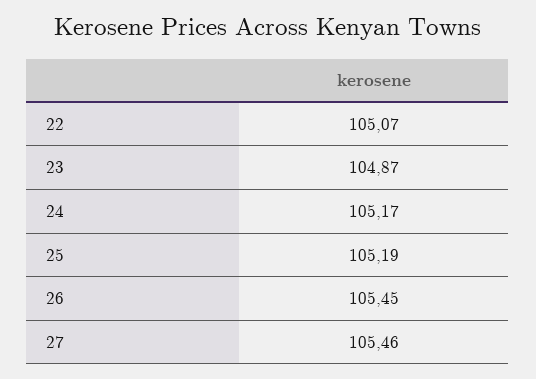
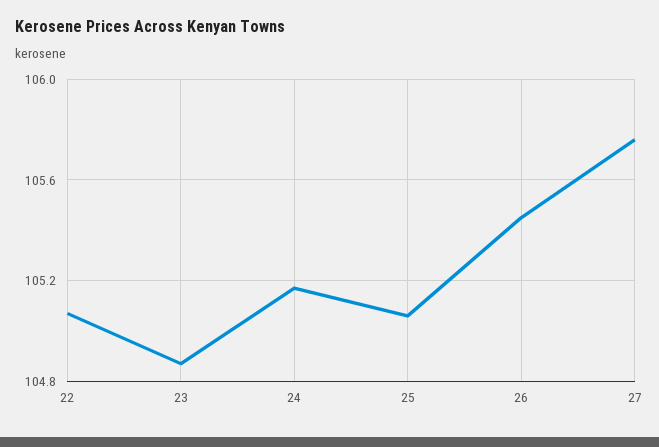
  {
    "22": 105.07,
    "23": 104.87,
    "24": 105.17,
-   "25": 105.19,
+   "25": 105.05,
    "26": 105.45,
-   "27": 105.46
+   "27": 105.75
  }

